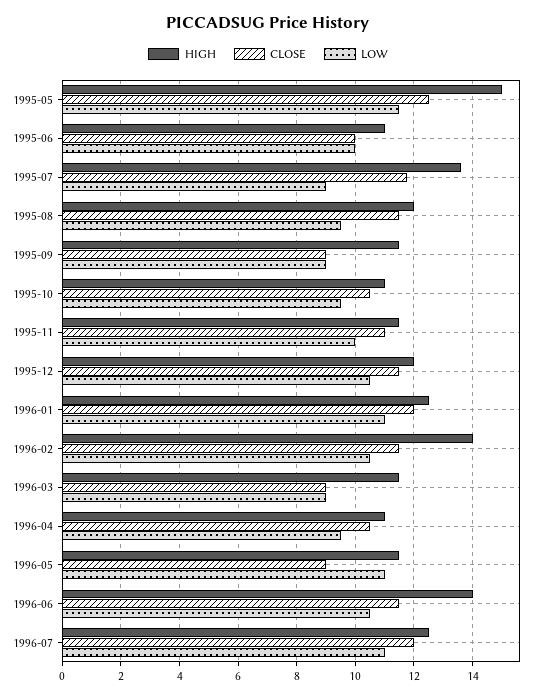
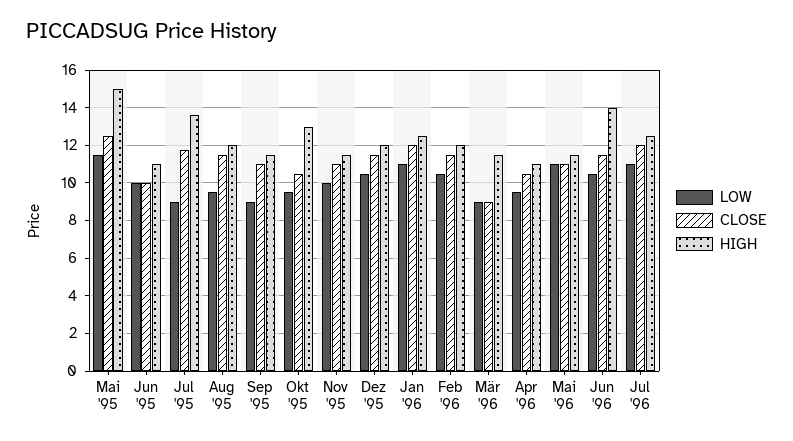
  {
    "HIGH": {
      "1995-05": 15,
      "1995-06": 11,
      "1995-07": 13.5,
      "1995-08": 12,
      "1995-09": 11.5,
-     "1995-10": 11,
+     "1995-10": 13,
      "1995-11": 11.5,
      "1995-12": 12,
      "1996-01": 12.5,
-     "1996-02": 14,
+     "1996-02": 12,
      "1996-03": 11.5,
      "1996-04": 11,
      "1996-05": 11.5,
      "1996-06": 14,
      "1996-07": 12.5
    },
    "CLOSE": {
      "1995-05": 12.5,
      "1995-06": 10,
      "1995-07": 11.75,
      "1995-08": 11.5,
-     "1995-09": 9,
+     "1995-09": 11,
      "1995-10": 10.5,
      "1995-11": 11,
      "1995-12": 11.5,
      "1996-01": 12,
      "1996-02": 11.5,
      "1996-03": 9,
      "1996-04": 10.5,
-     "1996-05": 9,
+     "1996-05": 11,
      "1996-06": 11.5,
      "1996-07": 12
    },
    "LOW": {
      "1995-05": 11.5,
      "1995-06": 10,
      "1995-07": 9,
      "1995-08": 9.5,
      "1995-09": 9,
      "1995-10": 9.5,
      "1995-11": 10,
      "1995-12": 10.5,
      "1996-01": 11,
      "1996-02": 10.5,
      "1996-03": 9,
      "1996-04": 9.5,
      "1996-05": 11,
      "1996-06": 10.5,
      "1996-07": 11
    }
  }

